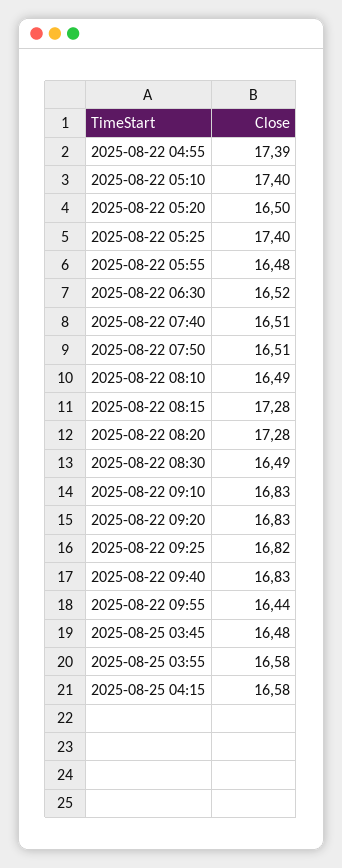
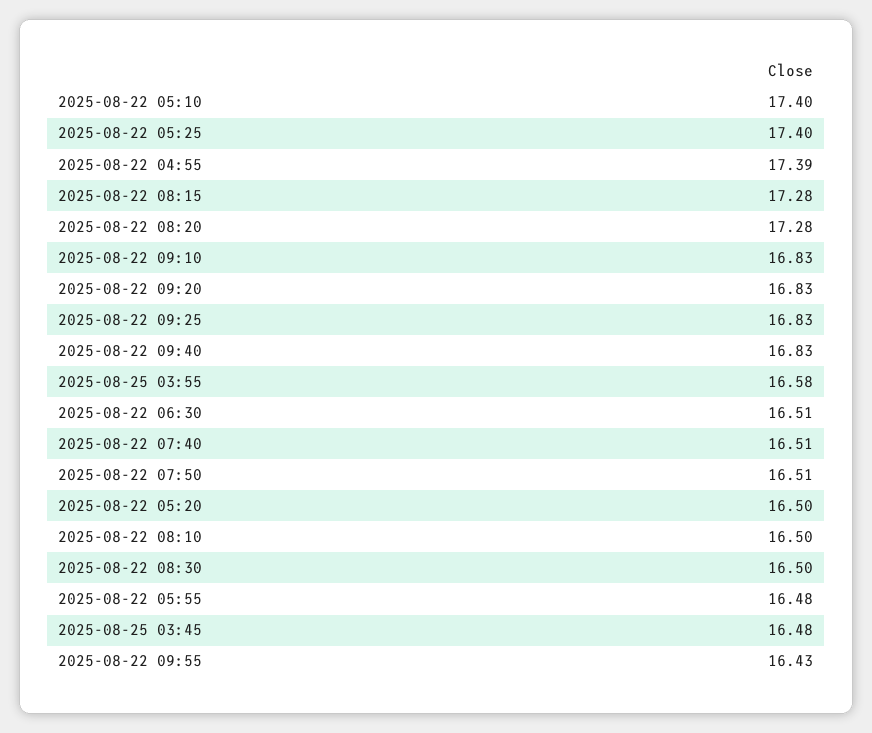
  {
    "2025-08-22 04:55": 17.39,
    "2025-08-22 05:10": 17.4,
    "2025-08-22 05:20": 16.5,
    "2025-08-22 05:25": 17.4,
    "2025-08-22 05:55": 16.48,
-   "2025-08-22 06:30": 16.52,
+   "2025-08-22 06:30": 16.51,
    "2025-08-22 07:40": 16.51,
    "2025-08-22 07:50": 16.51,
-   "2025-08-22 08:10": 16.49,
+   "2025-08-22 08:10": 16.5,
    "2025-08-22 08:15": 17.28,
    "2025-08-22 08:20": 17.28,
-   "2025-08-22 08:30": 16.49,
+   "2025-08-22 08:30": 16.5,
    "2025-08-22 09:10": 16.83,
    "2025-08-22 09:20": 16.83,
-   "2025-08-22 09:25": 16.82,
+   "2025-08-22 09:25": 16.83,
    "2025-08-22 09:40": 16.83,
-   "2025-08-22 09:55": 16.44,
+   "2025-08-22 09:55": 16.43,
    "2025-08-25 03:45": 16.48,
-   "2025-08-25 03:55": 16.58,
+   "2025-08-25 03:55": 16.58
-   "2025-08-25 04:15": 16.58
  }

